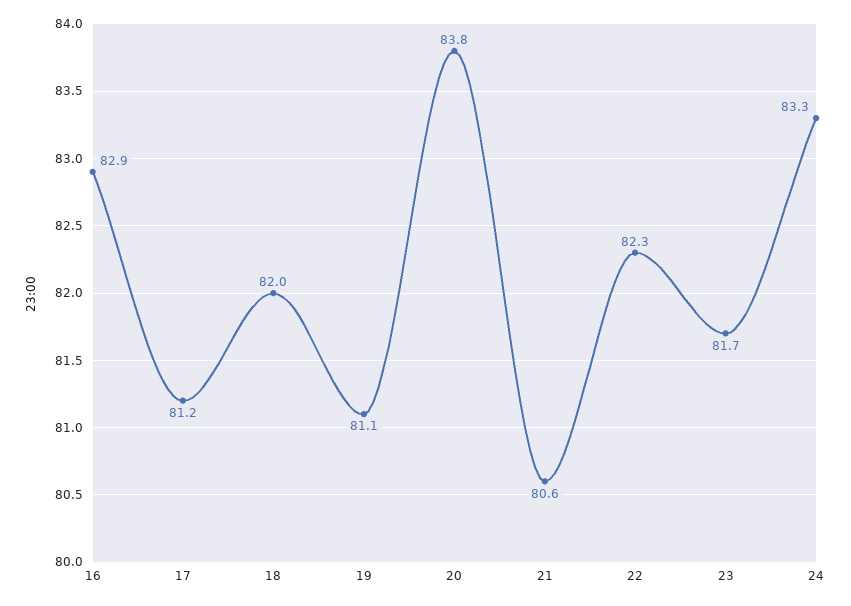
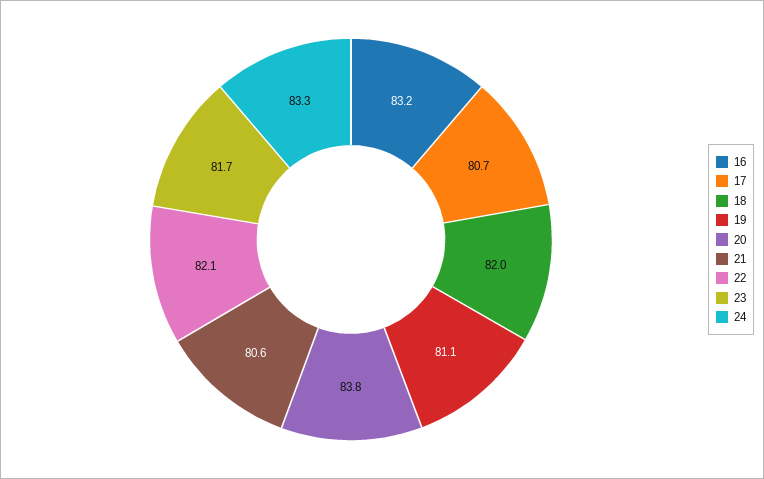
  {
-   "16": 82.9,
+   "16": 83.2,
-   "17": 81.2,
+   "17": 80.7,
    "18": 82,
    "19": 81.1,
    "20": 83.8,
    "21": 80.6,
-   "22": 82.3,
+   "22": 82.1,
    "23": 81.7,
    "24": 83.3
  }

